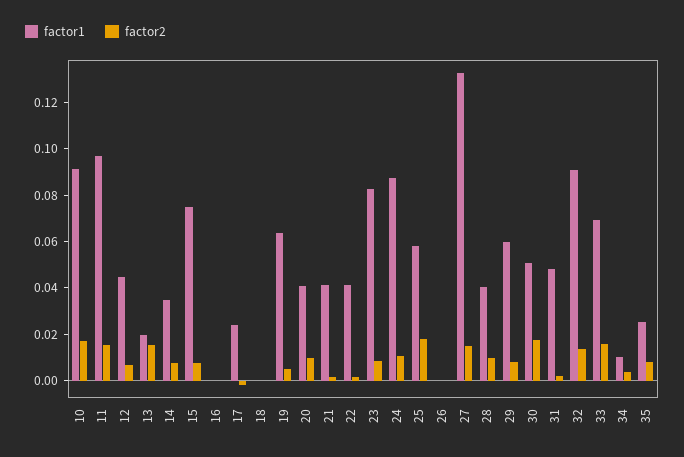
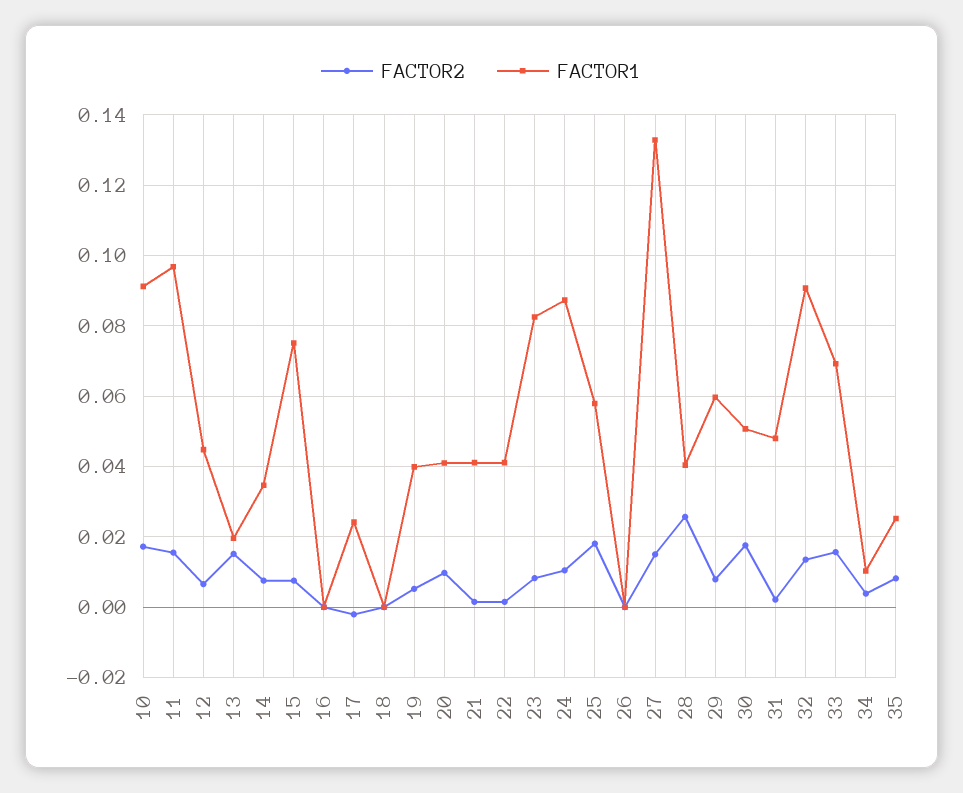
  {
    "factor1": {
      "10": 0.092,
      "11": 0.096,
      "12": 0.044,
      "13": 0.02,
      "14": 0.034,
      "15": 0.076,
      "16": 0,
      "17": 0.024,
      "18": 0,
-     "19": 0.065,
+     "19": 0.04,
      "20": 0.042,
      "21": 0.042,
      "22": 0.042,
      "23": 0.082,
      "24": 0.088,
      "25": 0.058,
      "26": 0,
      "27": 0.132,
      "28": 0.04,
      "29": 0.06,
      "30": 0.05,
      "31": 0.048,
      "32": 0.09,
      "33": 0.07,
      "34": 0.01,
      "35": 0.026
    },
    "factor2": {
      "10": 0.018,
      "11": 0.016,
      "12": 0.006,
      "13": 0.016,
      "14": 0.008,
      "15": 0.008,
      "16": 0,
      "17": -0.002,
      "18": 0,
      "19": 0.006,
      "20": 0.01,
      "21": 0.002,
      "22": 0.002,
      "23": 0.008,
      "24": 0.01,
      "25": 0.018,
      "26": 0,
      "27": 0.016,
-     "28": 0.01,
+     "28": 0.026,
      "29": 0.008,
      "30": 0.018,
      "31": 0.002,
      "32": 0.014,
      "33": 0.016,
      "34": 0.004,
      "35": 0.008
    }
  }

